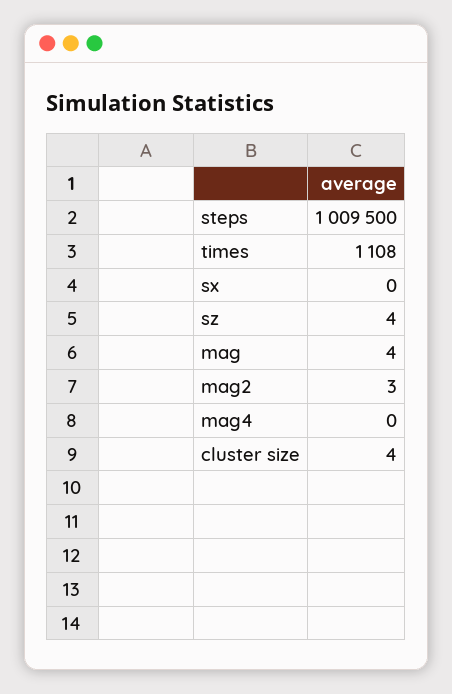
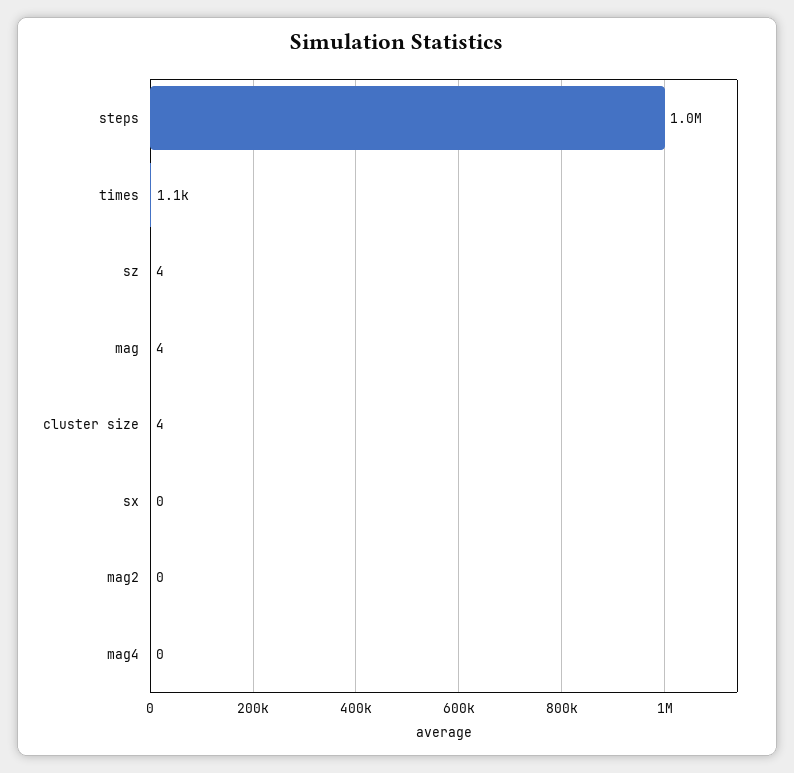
  {
    "steps": 1009500,
    "times": 1108,
    "sx": 0,
    "sz": 4,
    "mag": 4,
-   "mag2": 3,
+   "mag2": 0,
    "mag4": 0,
    "cluster size": 4
  }

